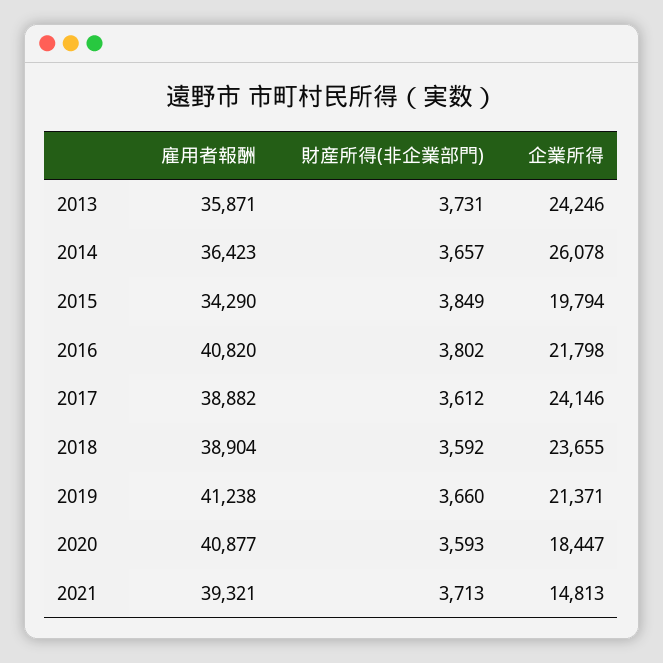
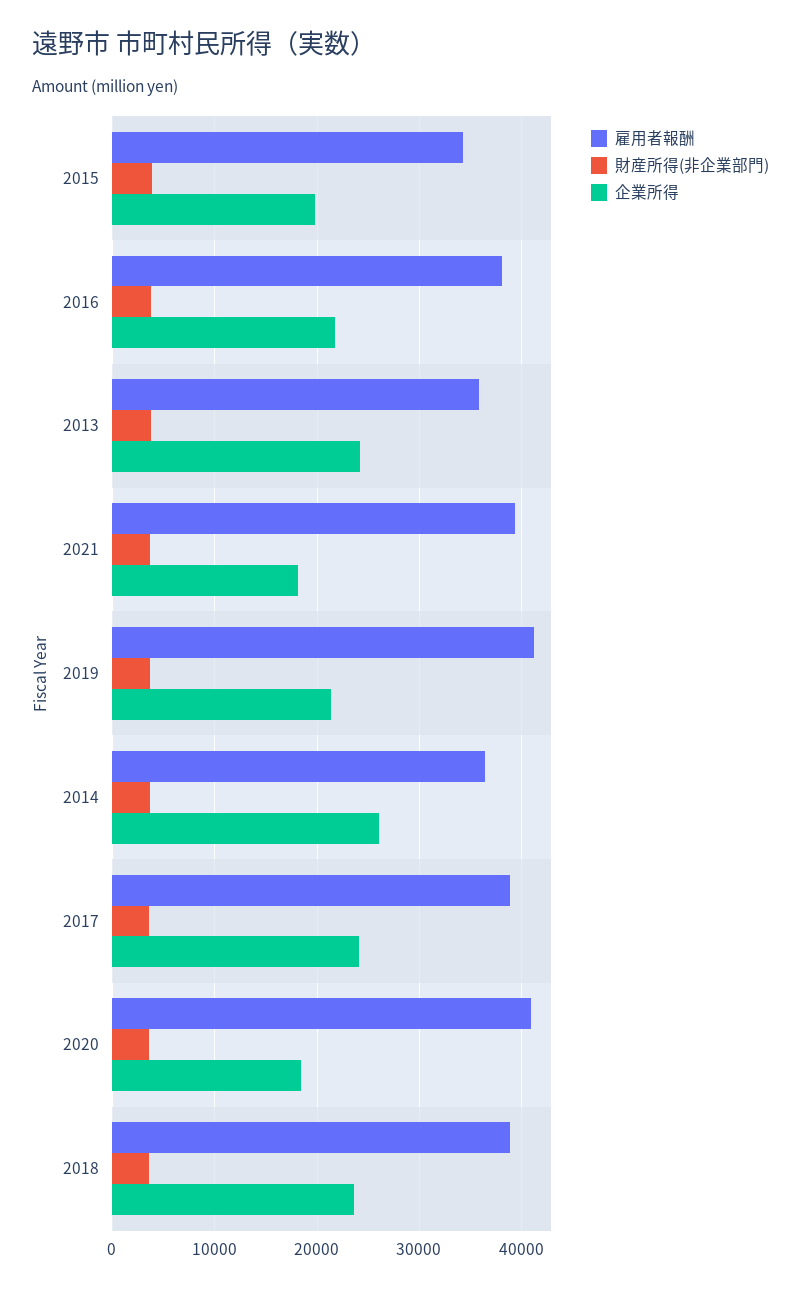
  {
    "雇用者報酬": {
      "2013": 35871,
      "2014": 36423,
      "2015": 34290,
-     "2016": 40820,
+     "2016": 38000,
      "2017": 38882,
      "2018": 38904,
      "2019": 41238,
      "2020": 40877,
      "2021": 39321
    },
    "財産所得(非企業部門)": {
      "2013": 3731,
      "2014": 3657,
      "2015": 3849,
      "2016": 3802,
      "2017": 3612,
      "2018": 3592,
      "2019": 3660,
      "2020": 3593,
      "2021": 3713
    },
    "企業所得": {
      "2013": 24246,
      "2014": 26078,
      "2015": 19794,
      "2016": 21798,
      "2017": 24146,
      "2018": 23655,
      "2019": 21371,
      "2020": 18447,
-     "2021": 14813
+     "2021": 18000
    }
  }

